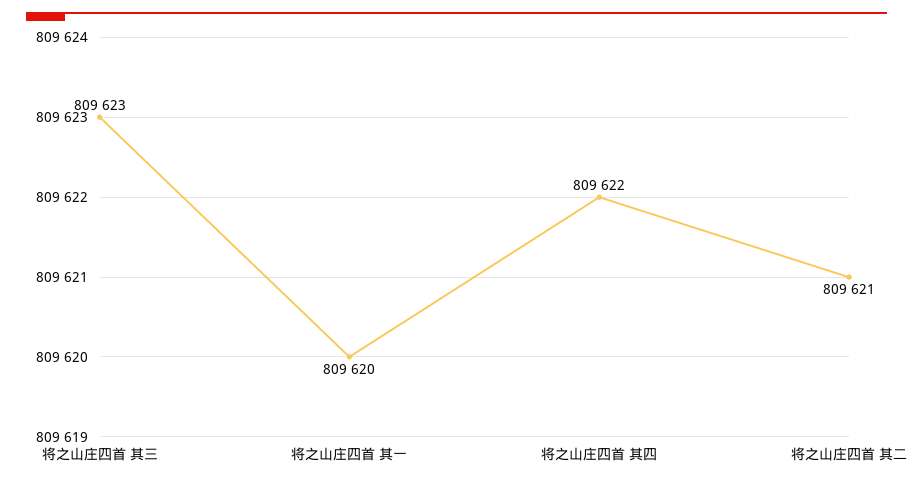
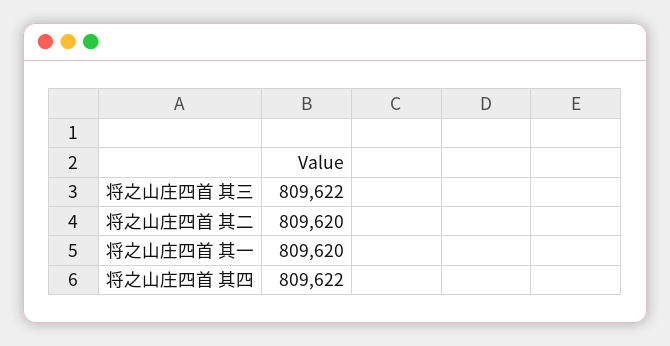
  {
-   "将之山庄四首 其三": 809623,
+   "将之山庄四首 其三": 809622,
    "将之山庄四首 其一": 809620,
    "将之山庄四首 其四": 809622,
-   "将之山庄四首 其二": 809621
+   "将之山庄四首 其二": 809620
  }

